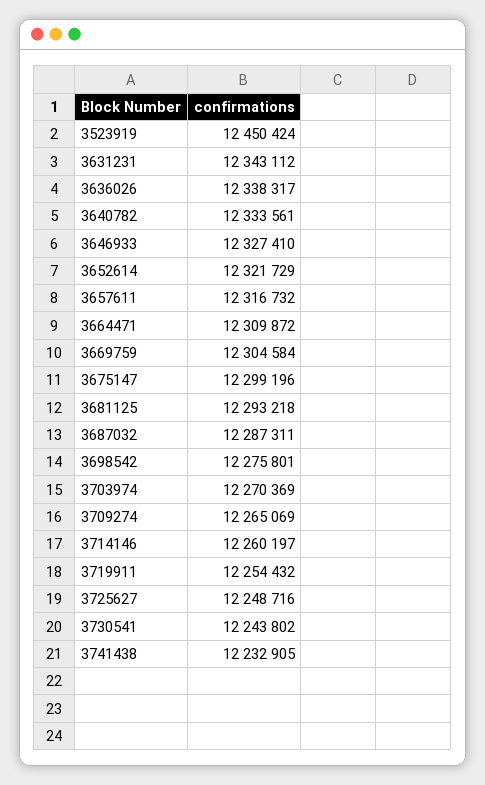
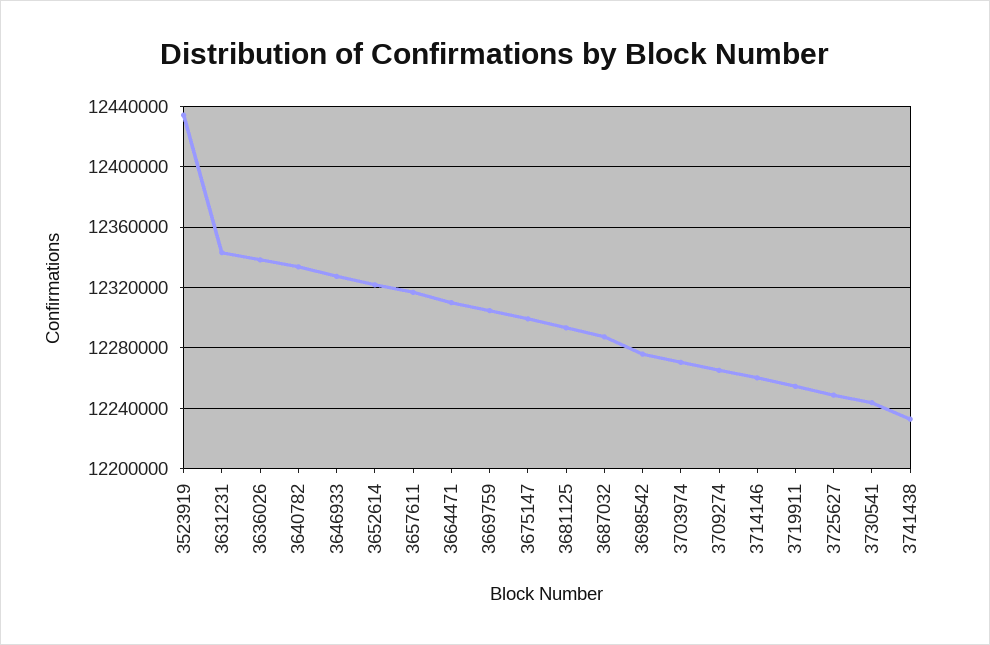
  {
-   "3523919": 12450424,
+   "3523919": 12435000,
    "3631231": 12343112,
    "3636026": 12338317,
    "3640782": 12333561,
    "3646933": 12327410,
    "3652614": 12321729,
    "3657611": 12316732,
    "3664471": 12309872,
    "3669759": 12304584,
    "3675147": 12299196,
    "3681125": 12293218,
    "3687032": 12287311,
    "3698542": 12275801,
    "3703974": 12270369,
    "3709274": 12265069,
    "3714146": 12260197,
    "3719911": 12254432,
    "3725627": 12248716,
    "3730541": 12243802,
    "3741438": 12232905
  }

